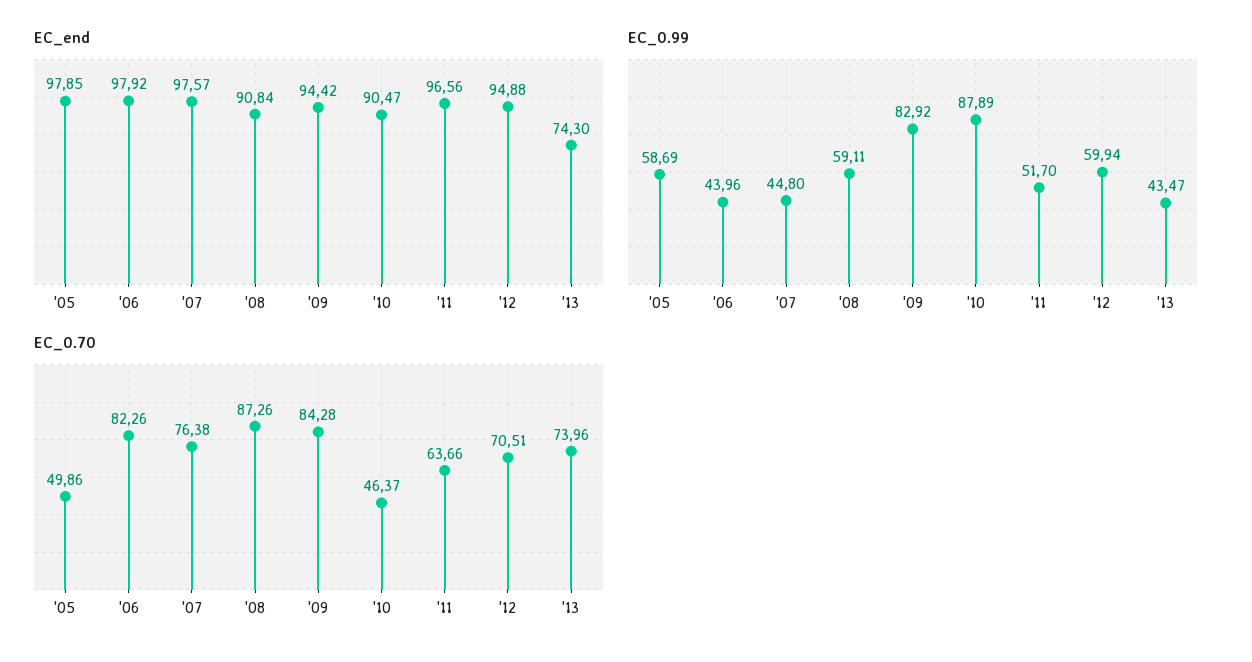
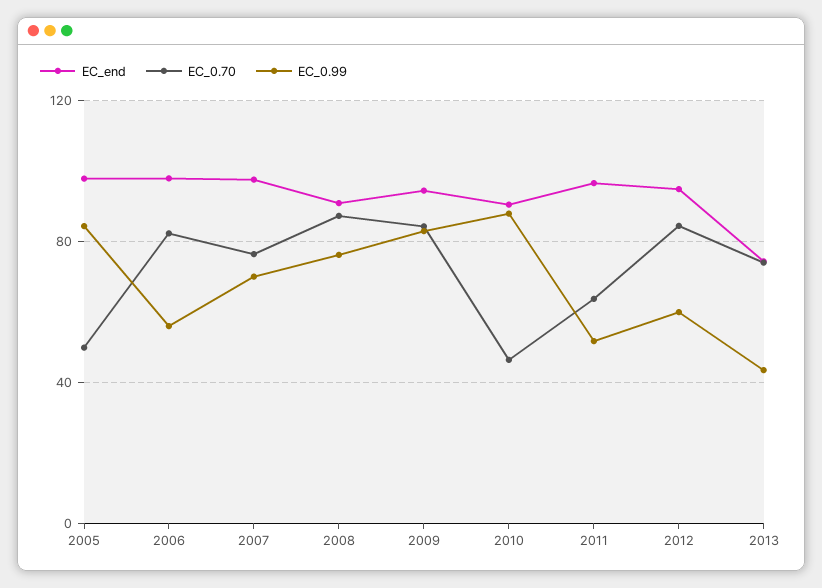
  {
    "EC_end": {
      "'05": 97.85,
      "'06": 97.92,
      "'07": 97.57,
      "'08": 90.84,
      "'09": 94.42,
      "'10": 90.47,
      "'11": 96.56,
      "'12": 94.88,
      "'13": 74.3
    },
    "EC_0.99": {
-     "'05": 58.69,
+     "'05": 85,
-     "'06": 43.96,
+     "'06": 55,
-     "'07": 44.8,
+     "'07": 70,
-     "'08": 59.11,
+     "'08": 75,
      "'09": 82.92,
      "'10": 87.89,
      "'11": 51.7,
      "'12": 59.94,
      "'13": 43.47
    },
    "EC_0.70": {
      "'05": 49.86,
      "'06": 82.26,
      "'07": 76.38,
      "'08": 87.26,
      "'09": 84.28,
      "'10": 46.37,
      "'11": 63.66,
-     "'12": 70.51,
+     "'12": 85,
      "'13": 73.96
    }
  }

